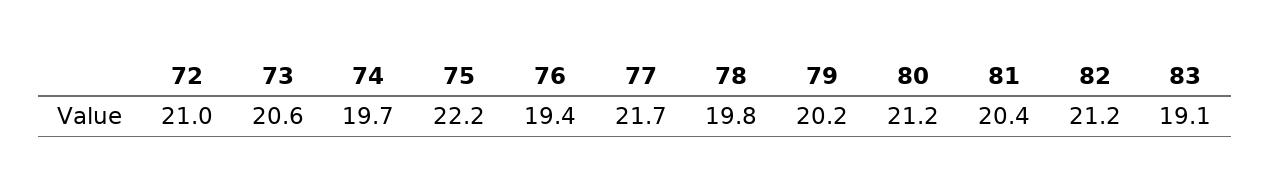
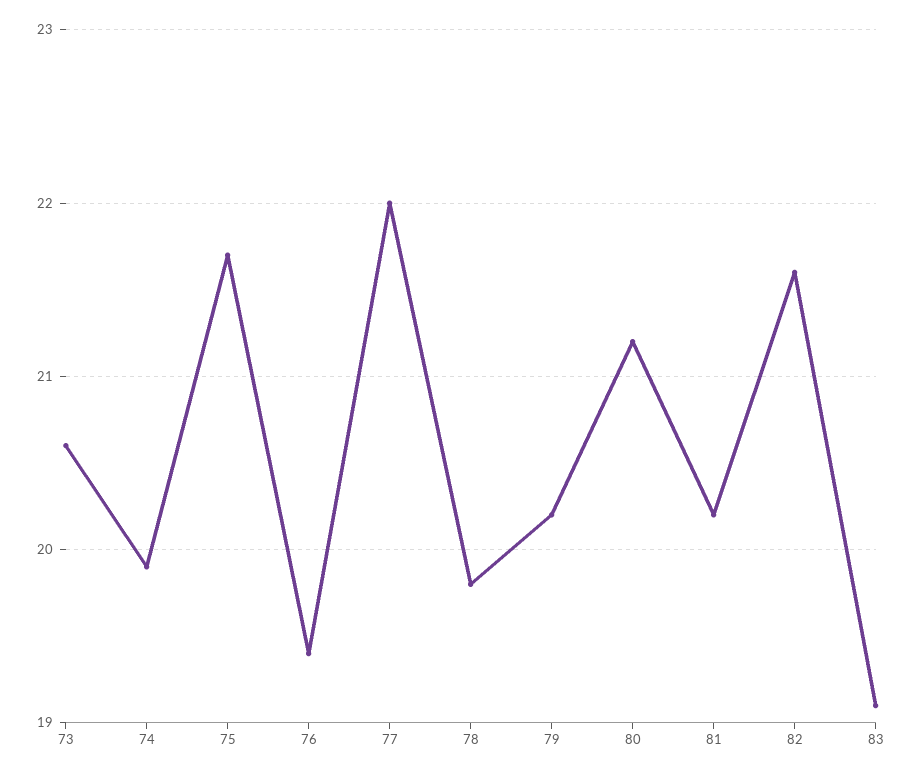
  {
-   "72": 21,
    "73": 20.6,
-   "74": 19.7,
+   "74": 19.9,
-   "75": 22.2,
+   "75": 21.7,
    "76": 19.4,
-   "77": 21.7,
+   "77": 22,
    "78": 19.8,
    "79": 20.2,
    "80": 21.2,
-   "81": 20.4,
+   "81": 20.2,
-   "82": 21.2,
+   "82": 21.6,
    "83": 19.1
  }

